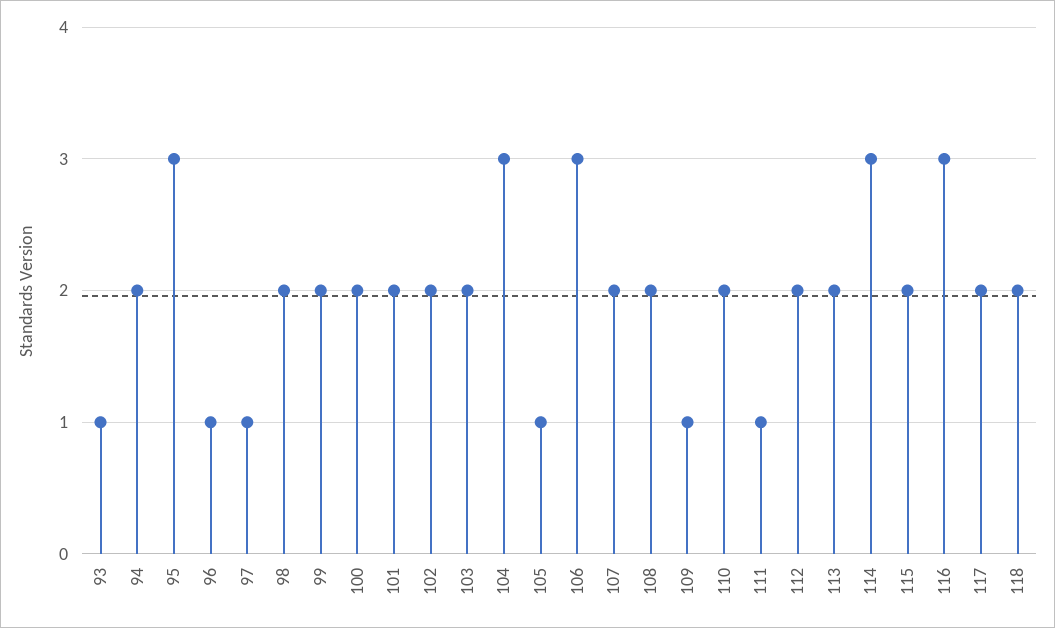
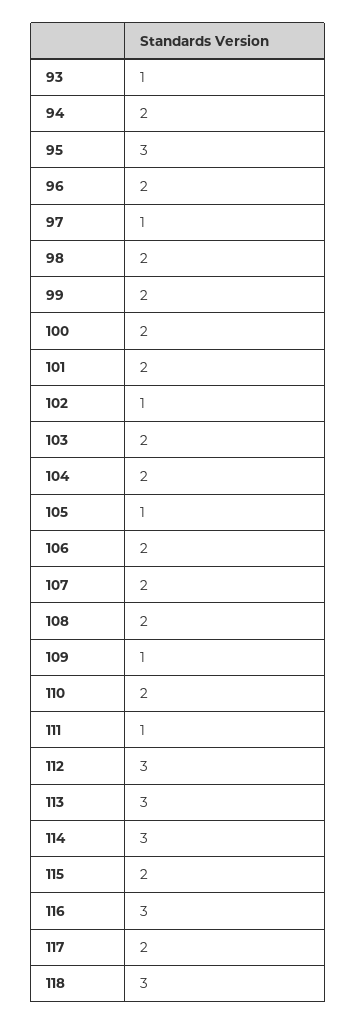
  {
    "93": 1,
    "94": 2,
    "95": 3,
-   "96": 1,
+   "96": 2,
    "97": 1,
    "98": 2,
    "99": 2,
    "100": 2,
    "101": 2,
-   "102": 2,
+   "102": 1,
    "103": 2,
-   "104": 3,
+   "104": 2,
    "105": 1,
-   "106": 3,
+   "106": 2,
    "107": 2,
    "108": 2,
    "109": 1,
    "110": 2,
    "111": 1,
-   "112": 2,
+   "112": 3,
-   "113": 2,
+   "113": 3,
    "114": 3,
    "115": 2,
    "116": 3,
    "117": 2,
-   "118": 2
+   "118": 3
  }

